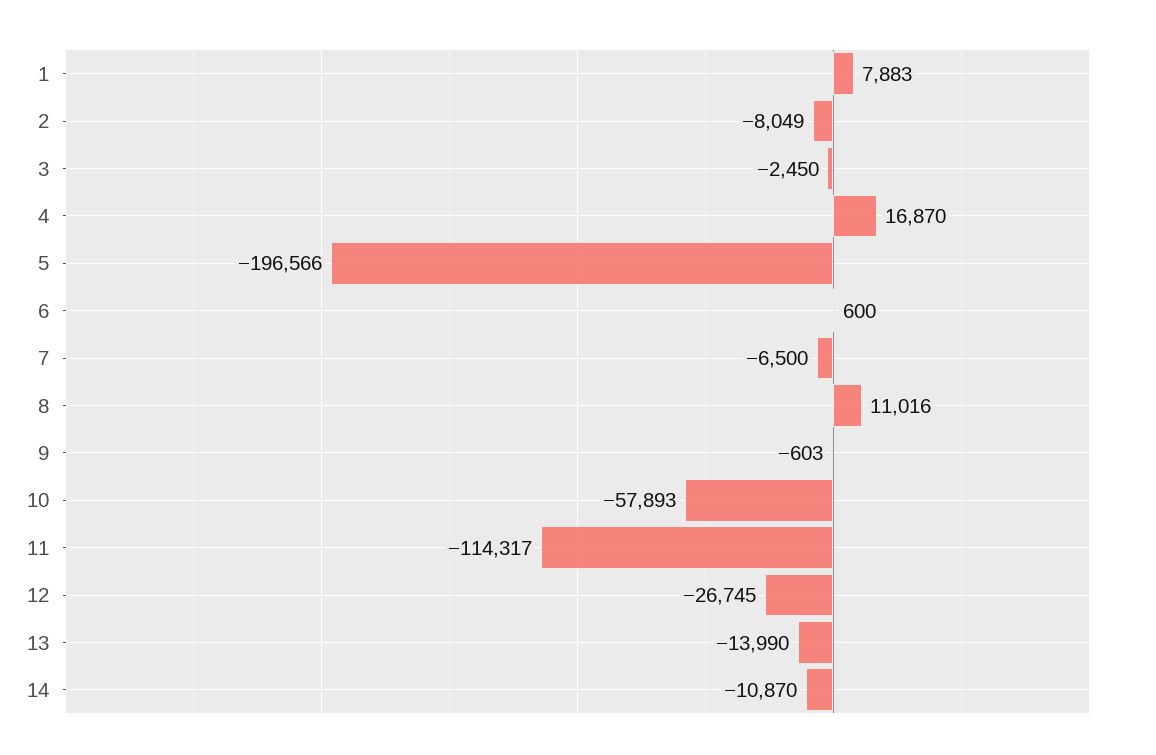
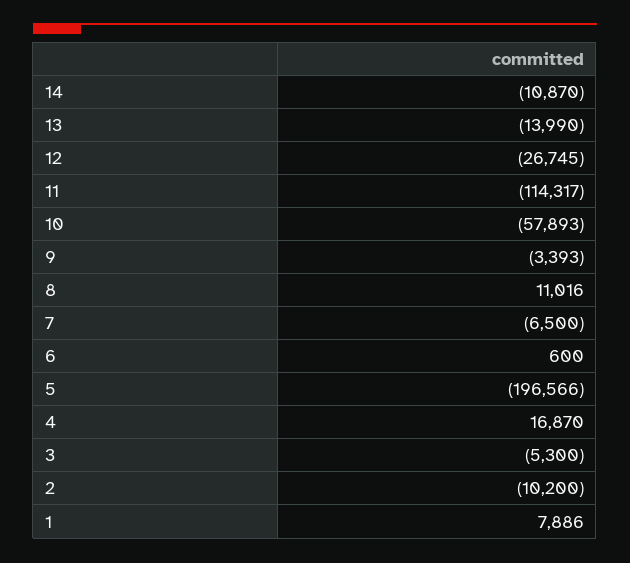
  {
-   "1": 7883,
+   "1": 7886,
-   "2": -8049,
+   "2": -10200,
-   "3": -2450,
+   "3": -5300,
    "4": 16870,
    "5": -196566,
    "6": 600,
    "7": -6500,
    "8": 11016,
-   "9": -603,
+   "9": -3393,
    "10": -57893,
    "11": -114317,
    "12": -26745,
    "13": -13990,
    "14": -10870
  }

